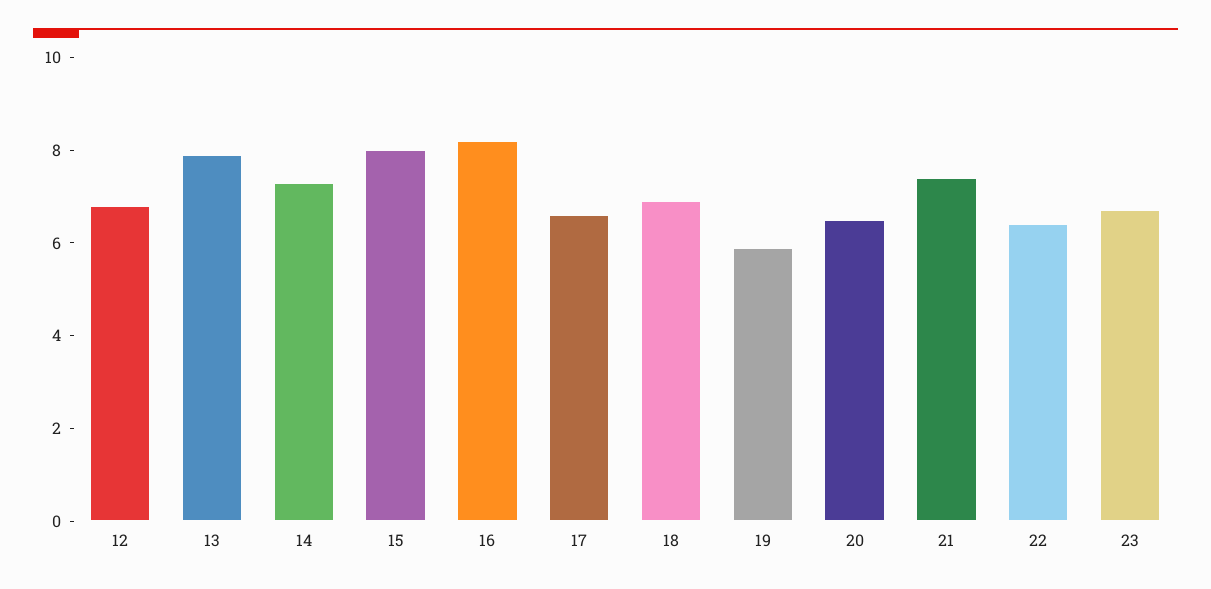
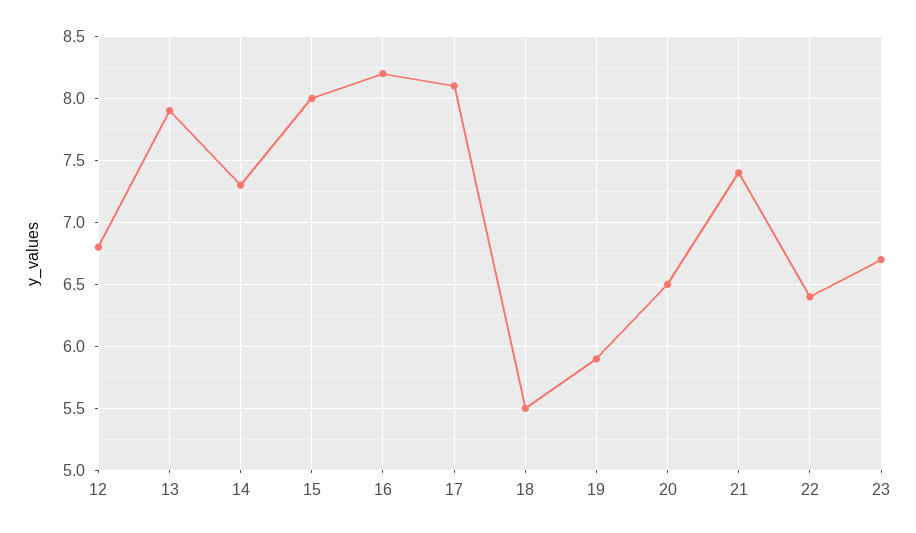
  {
    "12": 6.8,
    "13": 7.9,
    "14": 7.3,
    "15": 8,
    "16": 8.2,
-   "17": 6.5,
+   "17": 8.1,
-   "18": 7,
+   "18": 5.5,
    "19": 5.9,
    "20": 6.5,
    "21": 7.4,
    "22": 6.4,
    "23": 6.7
  }

